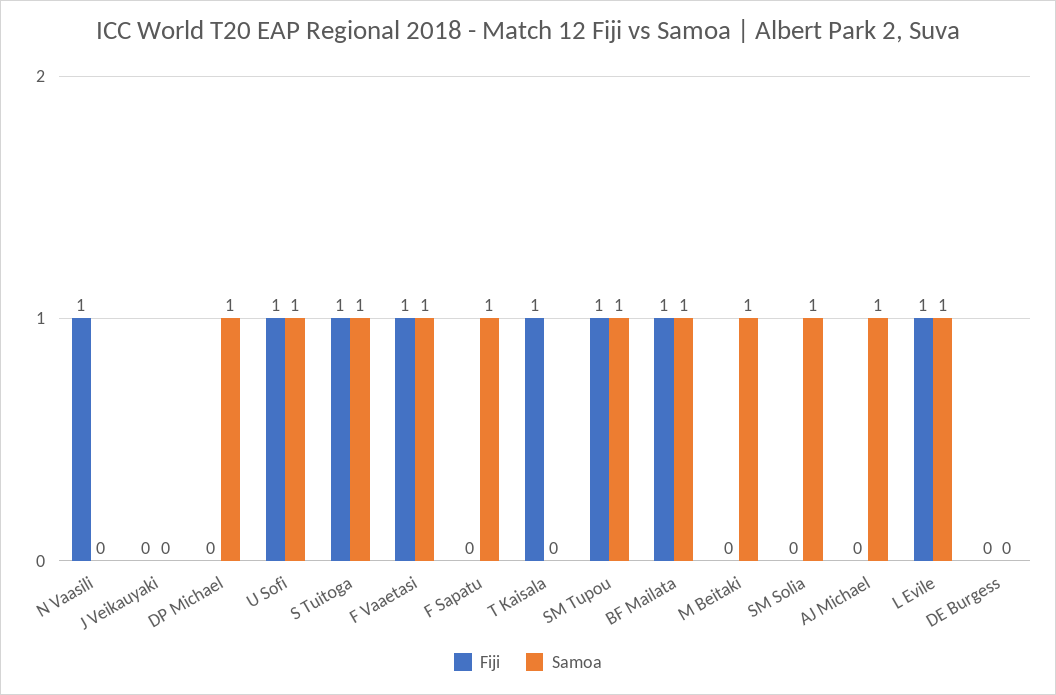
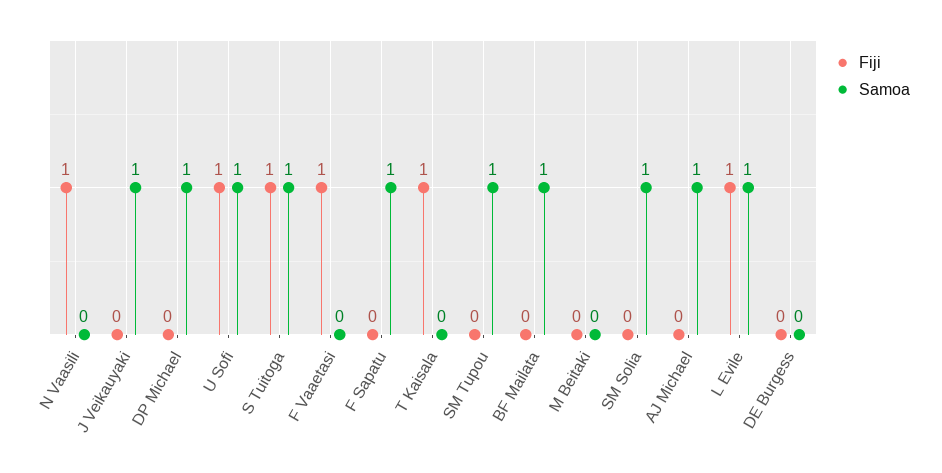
  {
    "Fiji": {
      "N Vaasili": 1,
      "J Veikauyaki": 0,
      "DP Michael": 0,
      "U Sofi": 1,
      "S Tuitoga": 1,
      "F Vaaetasi": 1,
      "F Sapatu": 0,
      "T Kaisala": 1,
-     "SM Tupou": 1,
+     "SM Tupou": 0,
-     "BF Mailata": 1,
+     "BF Mailata": 0,
      "M Beitaki": 0,
      "SM Solia": 0,
      "AJ Michael": 0,
      "L Evile": 1,
      "DE Burgess": 0
    },
    "Samoa": {
      "N Vaasili": 0,
-     "J Veikauyaki": 0,
+     "J Veikauyaki": 1,
      "DP Michael": 1,
      "U Sofi": 1,
      "S Tuitoga": 1,
-     "F Vaaetasi": 1,
+     "F Vaaetasi": 0,
      "F Sapatu": 1,
      "T Kaisala": 0,
      "SM Tupou": 1,
      "BF Mailata": 1,
-     "M Beitaki": 1,
+     "M Beitaki": 0,
      "SM Solia": 1,
      "AJ Michael": 1,
      "L Evile": 1,
      "DE Burgess": 0
    }
  }

